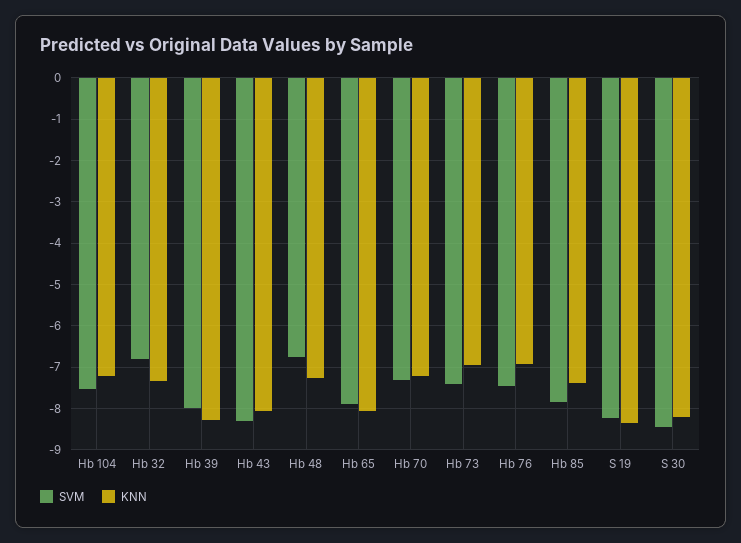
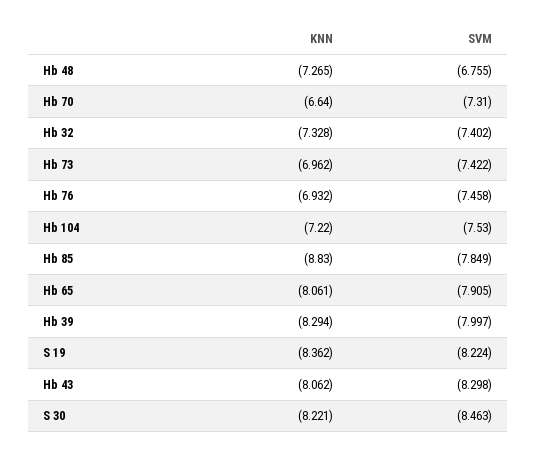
  {
    "SVM": {
      "Hb 104": -7.53,
-     "Hb 32": -6.8,
+     "Hb 32": -7.402,
      "Hb 39": -7.997,
      "Hb 43": -8.298,
      "Hb 48": -6.755,
      "Hb 65": -7.905,
      "Hb 70": -7.31,
      "Hb 73": -7.422,
      "Hb 76": -7.458,
      "Hb 85": -7.849,
      "S 19": -8.224,
      "S 30": -8.463
    },
    "KNN": {
      "Hb 104": -7.22,
      "Hb 32": -7.328,
      "Hb 39": -8.294,
      "Hb 43": -8.062,
      "Hb 48": -7.265,
      "Hb 65": -8.061,
-     "Hb 70": -7.2,
+     "Hb 70": -6.64,
      "Hb 73": -6.962,
      "Hb 76": -6.932,
-     "Hb 85": -7.4,
+     "Hb 85": -8.83,
      "S 19": -8.362,
      "S 30": -8.221
    }
  }

